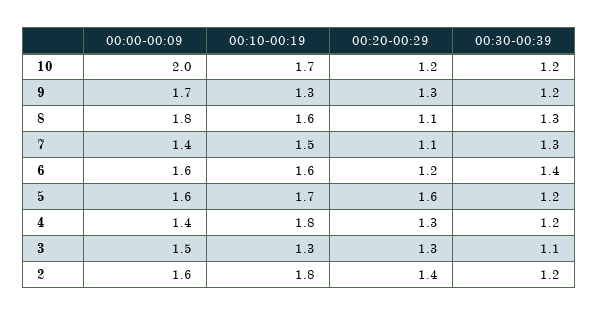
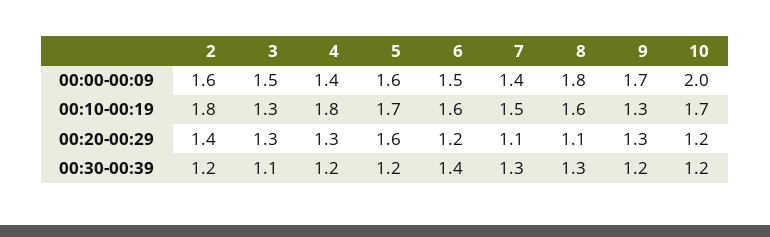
  {
    "00:00-00:09": {
      "10": 2,
      "9": 1.7,
      "8": 1.8,
      "7": 1.4,
-     "6": 1.6,
+     "6": 1.5,
      "5": 1.6,
      "4": 1.4,
      "3": 1.5,
      "2": 1.6
    },
    "00:10-00:19": {
      "10": 1.7,
      "9": 1.3,
      "8": 1.6,
      "7": 1.5,
      "6": 1.6,
      "5": 1.7,
      "4": 1.8,
      "3": 1.3,
      "2": 1.8
    },
    "00:20-00:29": {
      "10": 1.2,
      "9": 1.3,
      "8": 1.1,
      "7": 1.1,
      "6": 1.2,
      "5": 1.6,
      "4": 1.3,
      "3": 1.3,
      "2": 1.4
    },
    "00:30-00:39": {
      "10": 1.2,
      "9": 1.2,
      "8": 1.3,
      "7": 1.3,
      "6": 1.4,
      "5": 1.2,
      "4": 1.2,
      "3": 1.1,
      "2": 1.2
    }
  }

